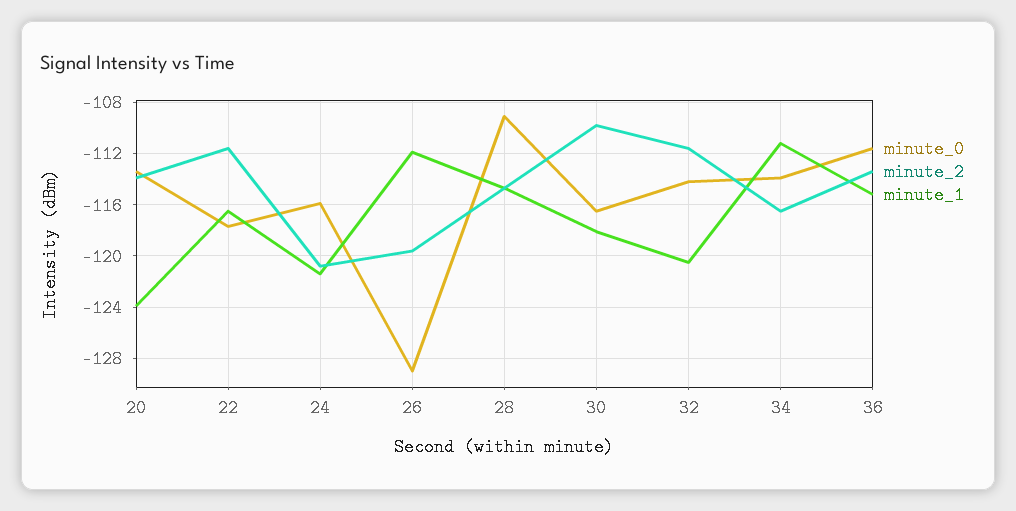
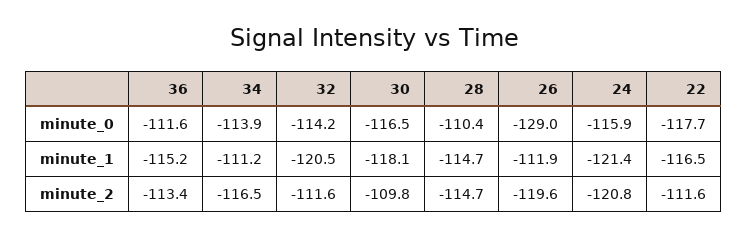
  {
    "minute_0": {
-     "20": -113.5,
      "22": -117.7,
      "24": -115.9,
      "26": -129,
-     "28": -109,
+     "28": -110.4,
      "30": -116.5,
      "32": -114.2,
      "34": -113.9,
      "36": -111.6
    },
    "minute_2": {
-     "20": -114,
      "22": -111.6,
      "24": -120.8,
      "26": -119.6,
      "28": -114.7,
      "30": -109.8,
      "32": -111.6,
      "34": -116.5,
      "36": -113.4
    },
    "minute_1": {
-     "20": -124,
      "22": -116.5,
      "24": -121.4,
      "26": -111.9,
      "28": -114.7,
      "30": -118.1,
      "32": -120.5,
      "34": -111.2,
      "36": -115.2
    }
  }

